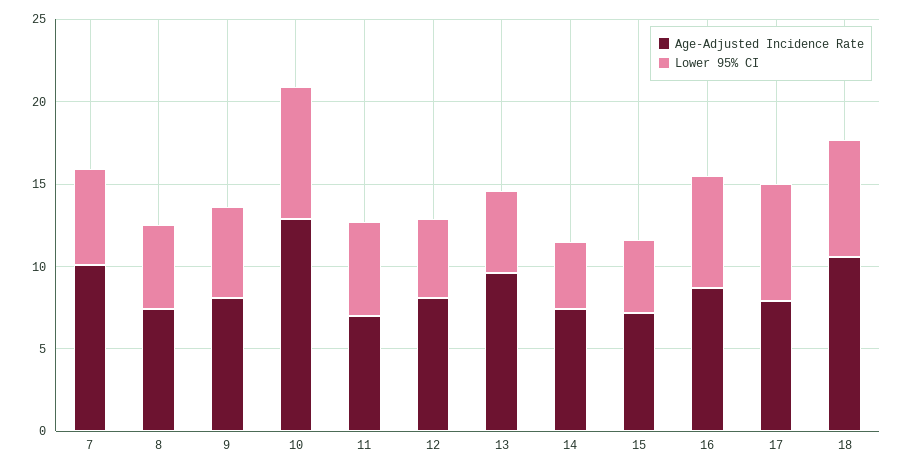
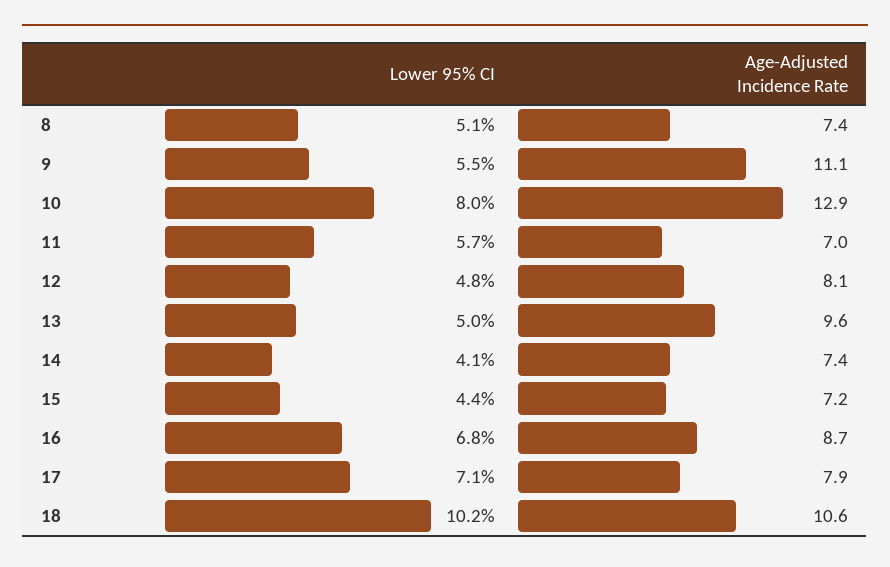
  {
    "Age-Adjusted Incidence Rate": {
-     "7": 10,
      "8": 7.4,
-     "9": 8,
+     "9": 11.1,
      "10": 12.9,
      "11": 7,
      "12": 8.1,
      "13": 9.6,
      "14": 7.4,
      "15": 7.2,
      "16": 8.7,
      "17": 7.9,
      "18": 10.6
    },
    "Lower 95% CI": {
-     "7": 6,
      "8": 5.1,
      "9": 5.5,
      "10": 8,
      "11": 5.7,
      "12": 4.8,
      "13": 5,
      "14": 4.1,
      "15": 4.4,
      "16": 6.8,
      "17": 7.1,
-     "18": 7
+     "18": 10.2
    }
  }

